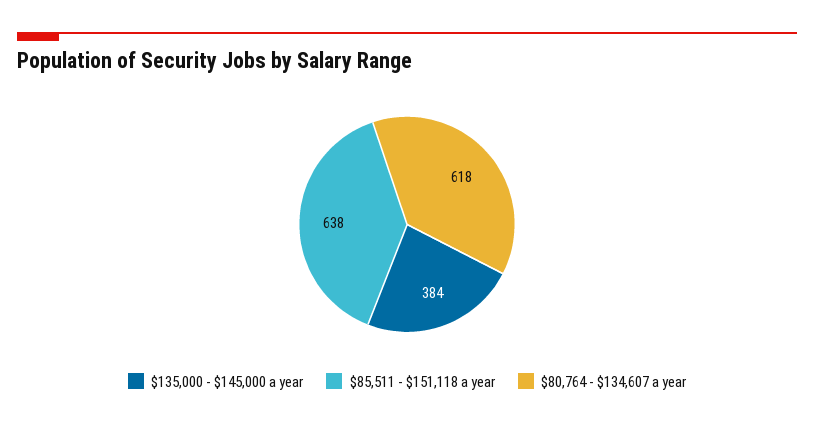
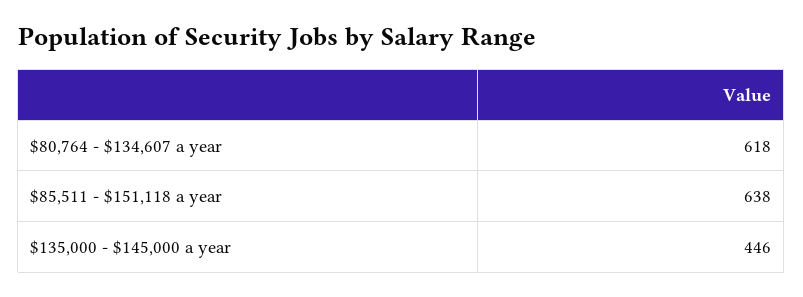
  {
-   "$135,000 - $145,000 a year": 384,
+   "$135,000 - $145,000 a year": 446,
    "$85,511 - $151,118 a year": 638,
    "$80,764 - $134,607 a year": 618
  }

